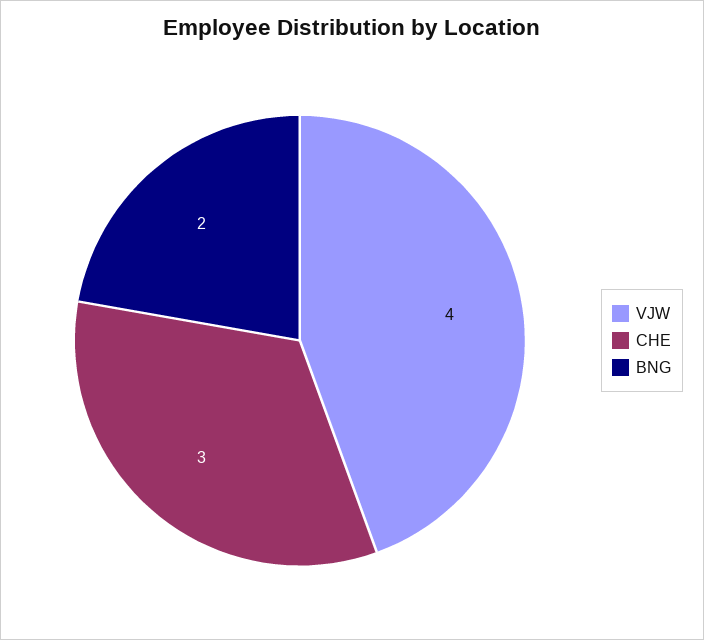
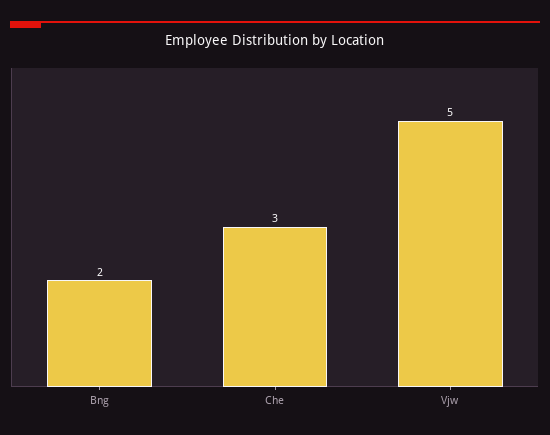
  {
-   "VJW": 4,
+   "VJW": 5,
    "CHE": 3,
    "BNG": 2
  }

